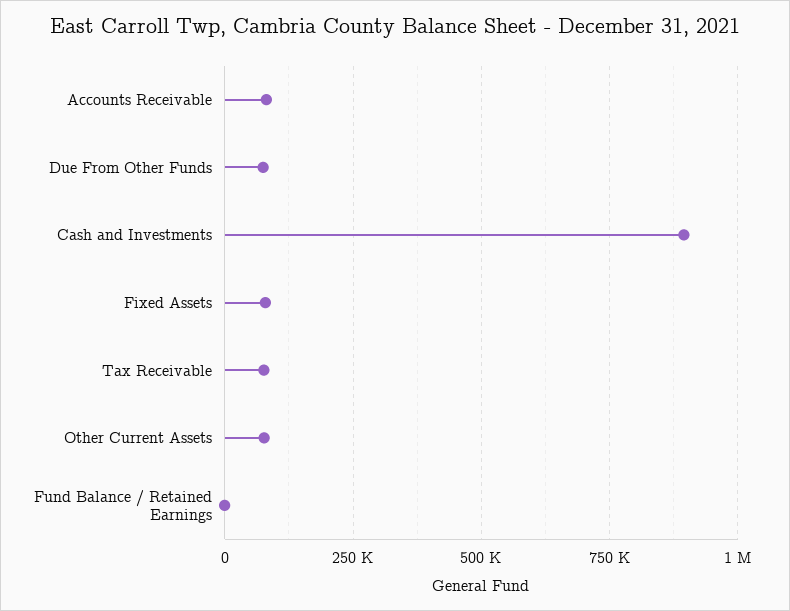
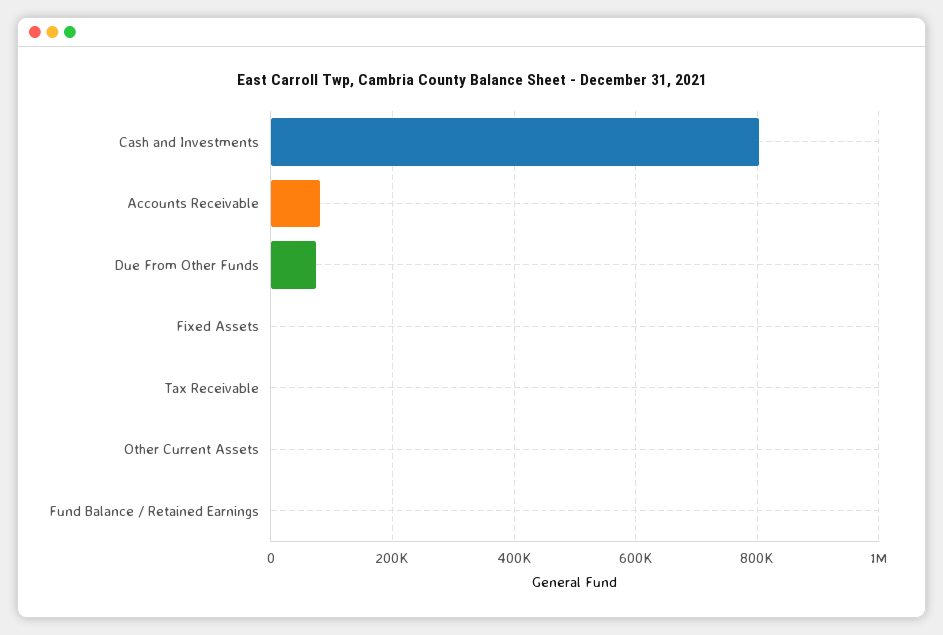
  {
    "Accounts Receivable": 80000,
    "Due From Other Funds": 80000,
-   "Cash and Investments": 900000,
+   "Cash and Investments": 800000,
-   "Fixed Assets": 75000,
+   "Fixed Assets": 0,
-   "Tax Receivable": 75000,
+   "Tax Receivable": 0,
-   "Other Current Assets": 75000,
+   "Other Current Assets": 0,
    "Fund Balance / Retained Earnings": 0
  }

